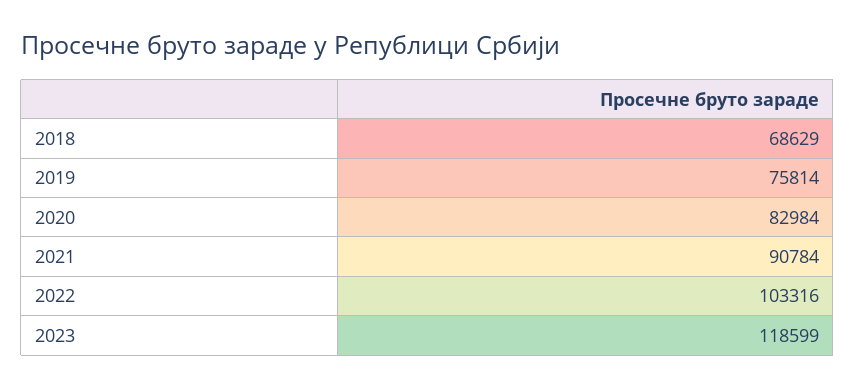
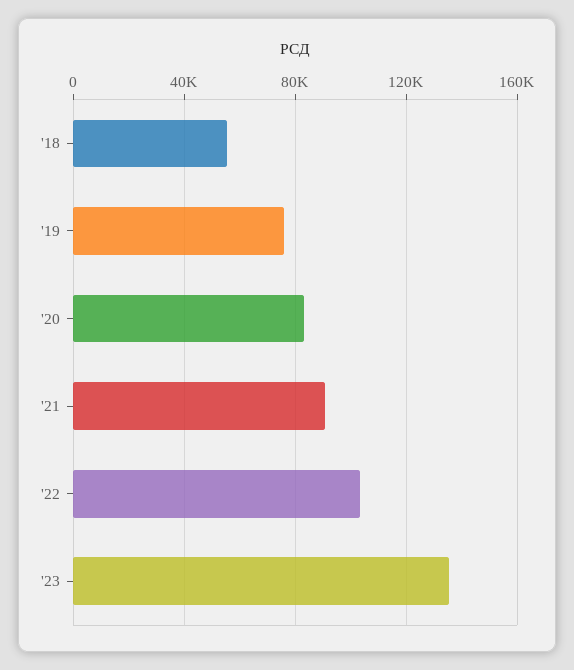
  {
-   "2018": 68629,
+   "2018": 55000,
    "2019": 75814,
    "2020": 82984,
    "2021": 90784,
    "2022": 103316,
-   "2023": 118599
+   "2023": 135000
  }

